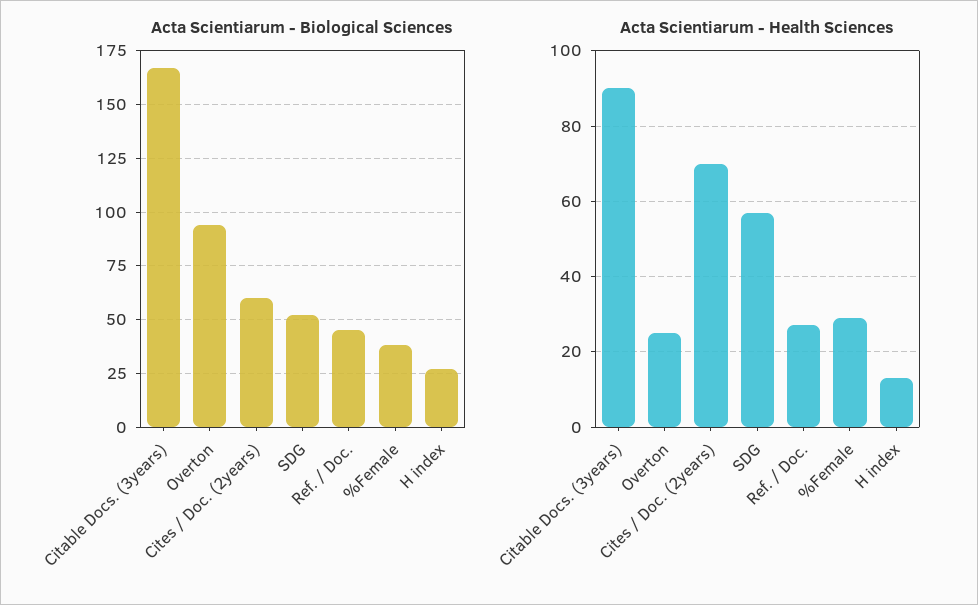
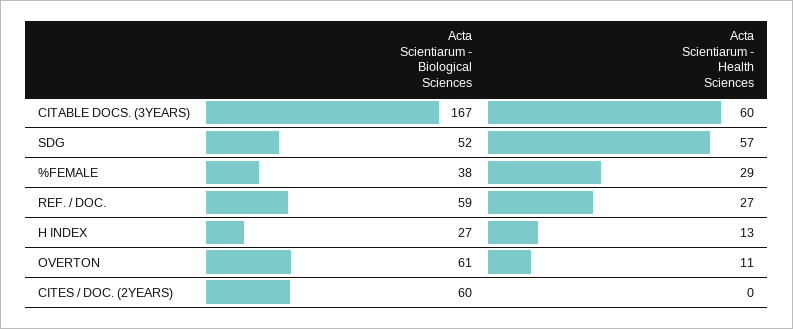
  {
    "Acta Scientiarum - Biological Sciences": {
      "Citable Docs. (3years)": 167,
-     "Overton": 95,
+     "Overton": 61,
      "Cites / Doc. (2years)": 60,
      "SDG": 52,
-     "Ref. / Doc.": 45,
+     "Ref. / Doc.": 59,
      "%Female": 38,
      "H index": 27
    },
    "Acta Scientiarum - Health Sciences": {
-     "Citable Docs. (3years)": 90,
+     "Citable Docs. (3years)": 60,
-     "Overton": 25,
+     "Overton": 11,
-     "Cites / Doc. (2years)": 70,
+     "Cites / Doc. (2years)": 0,
      "SDG": 57,
      "Ref. / Doc.": 27,
      "%Female": 29,
      "H index": 13
    }
  }

